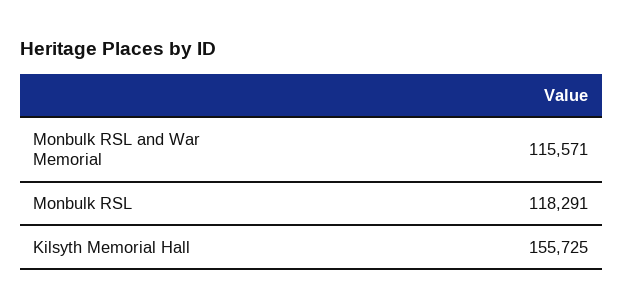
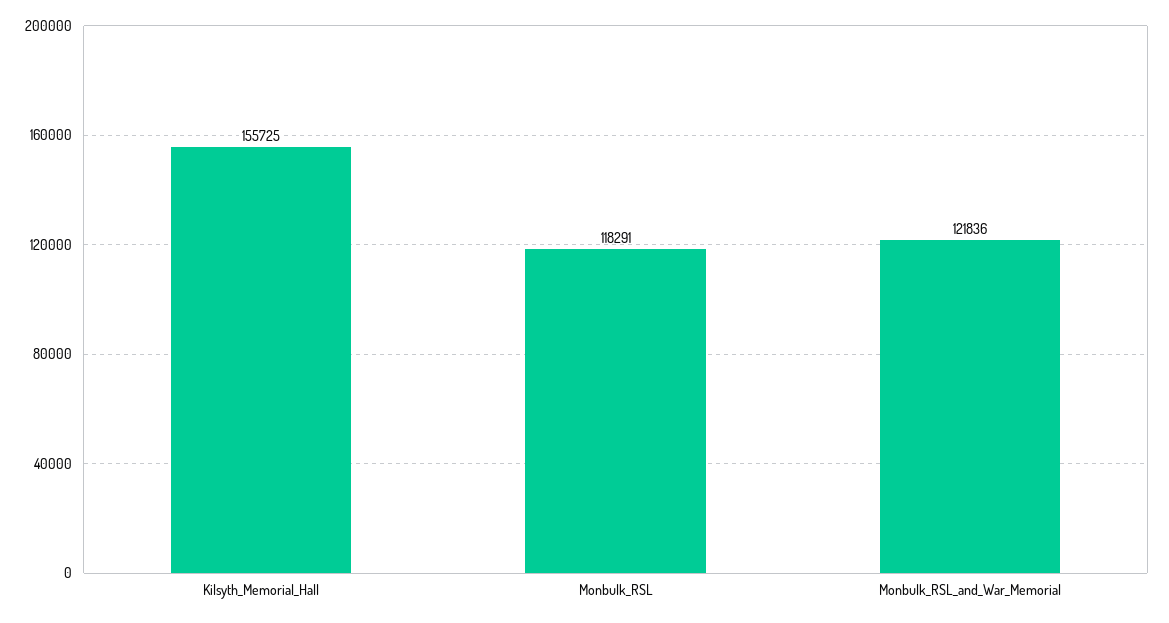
  {
-   "Monbulk RSL and War Memorial": 115571,
+   "Monbulk RSL and War Memorial": 121836,
    "Monbulk RSL": 118291,
    "Kilsyth Memorial Hall": 155725
  }

